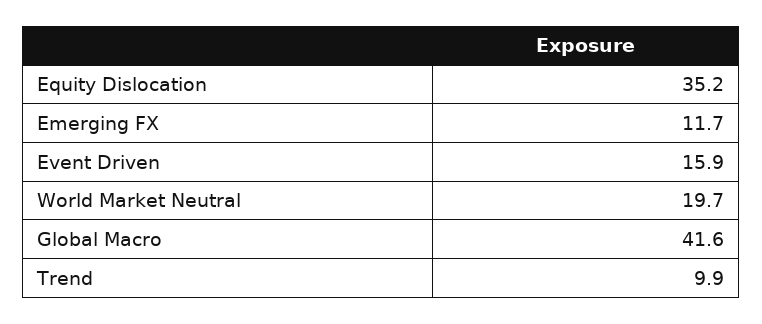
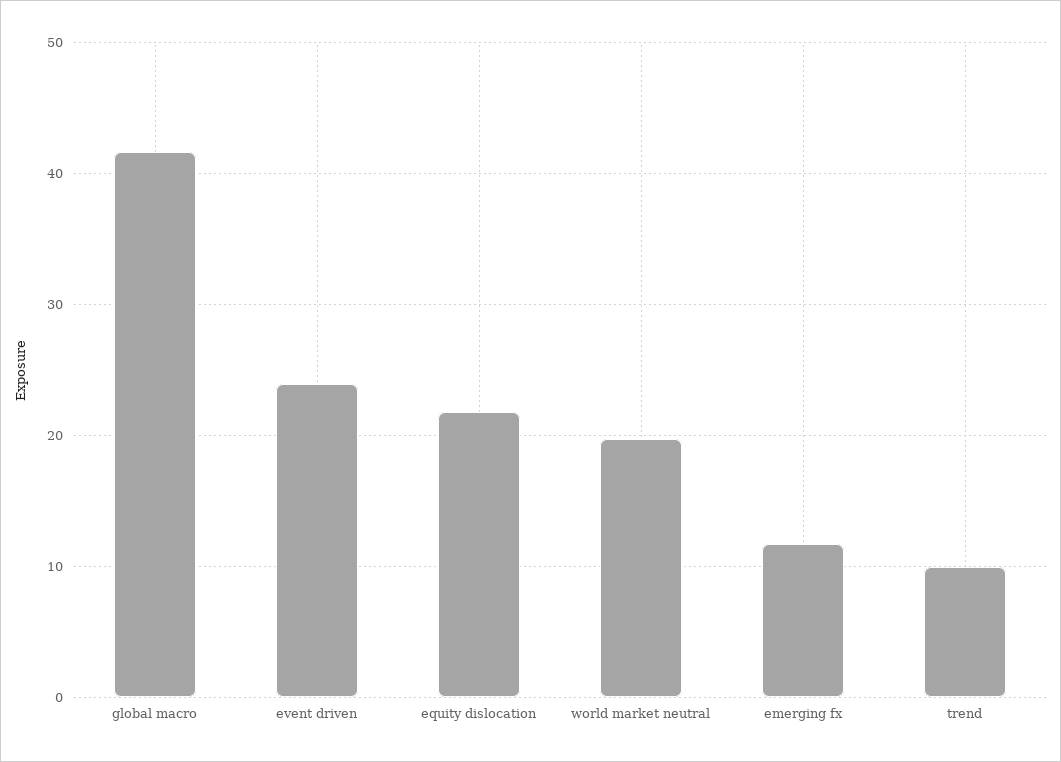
  {
-   "Equity Dislocation": 35.2,
+   "Equity Dislocation": 22,
    "Emerging FX": 11.7,
-   "Event Driven": 15.9,
+   "Event Driven": 24,
    "World Market Neutral": 19.7,
    "Global Macro": 41.6,
    "Trend": 9.9
  }

